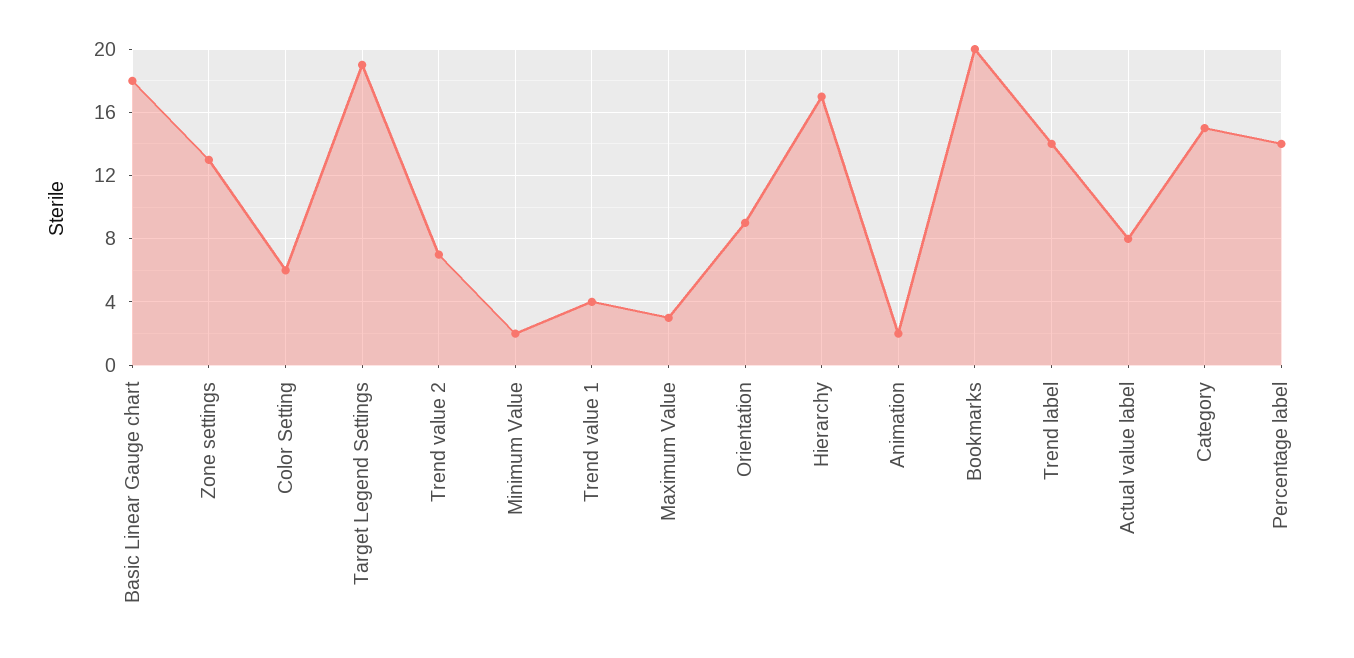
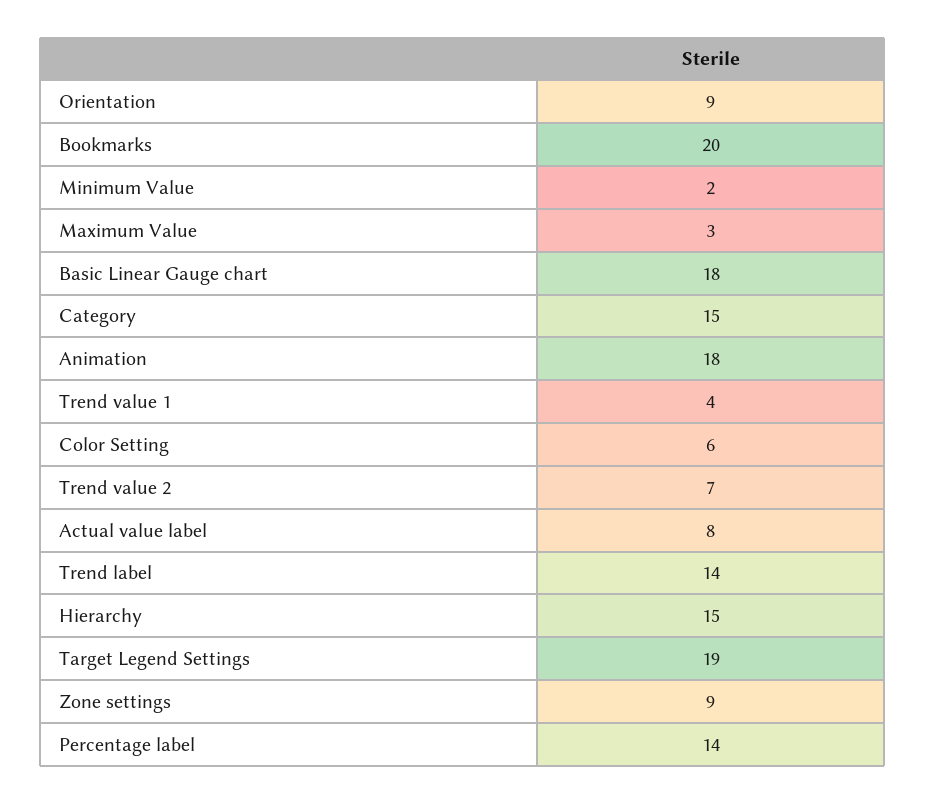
  {
    "Basic Linear Gauge chart": 18,
-   "Zone settings": 13,
+   "Zone settings": 9,
    "Color Setting": 6,
    "Target Legend Settings": 19,
    "Trend value 2": 7,
    "Minimum Value": 2,
    "Trend value 1": 4,
    "Maximum Value": 3,
    "Orientation": 9,
-   "Hierarchy": 17,
+   "Hierarchy": 15,
-   "Animation": 2,
+   "Animation": 18,
    "Bookmarks": 20,
    "Trend label": 14,
    "Actual value label": 8,
    "Category": 15,
    "Percentage label": 14
  }

